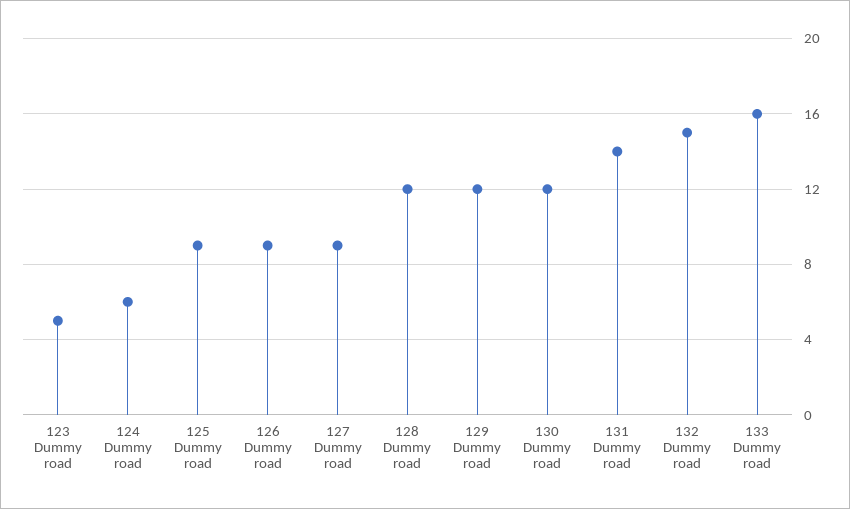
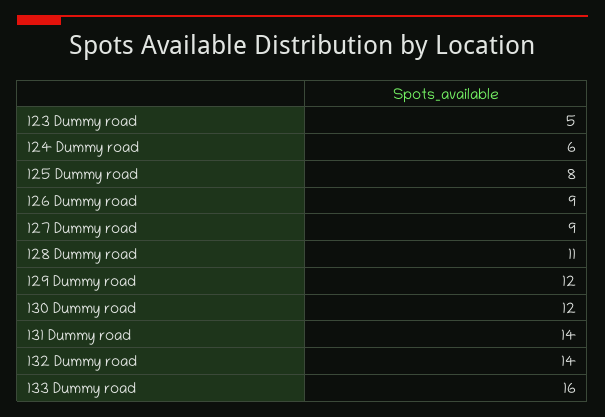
  {
    "123 Dummy road": 5,
    "124 Dummy road": 6,
-   "125 Dummy road": 9,
+   "125 Dummy road": 8,
    "126 Dummy road": 9,
    "127 Dummy road": 9,
-   "128 Dummy road": 12,
+   "128 Dummy road": 11,
    "129 Dummy road": 12,
    "130 Dummy road": 12,
    "131 Dummy road": 14,
-   "132 Dummy road": 15,
+   "132 Dummy road": 14,
    "133 Dummy road": 16
  }

